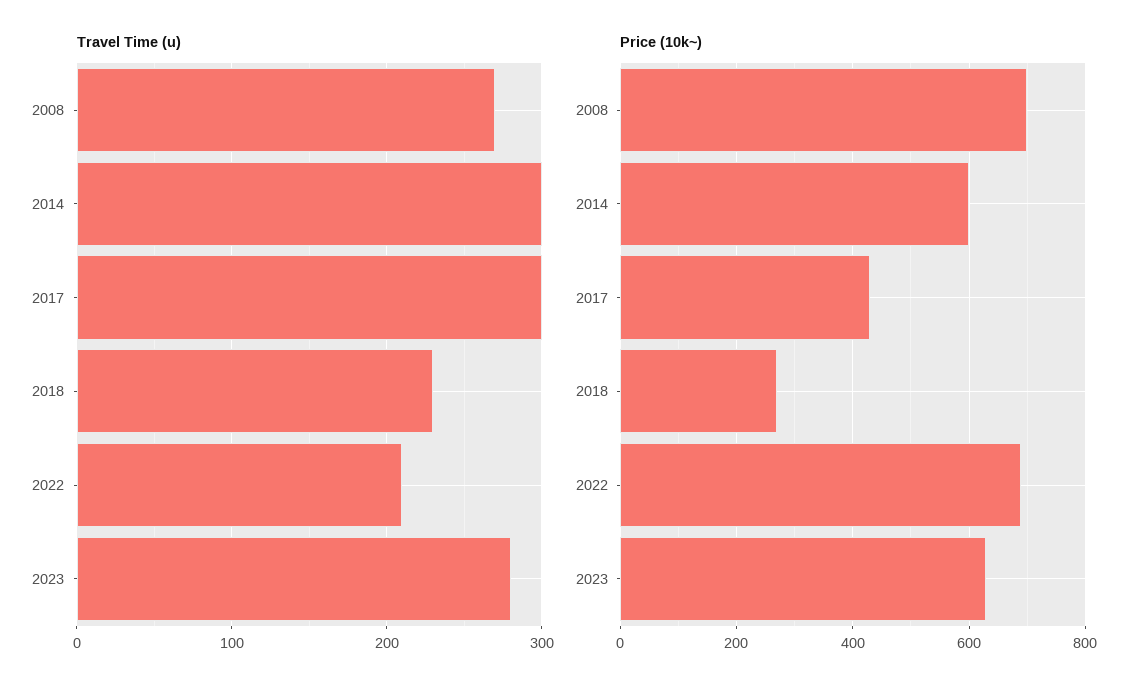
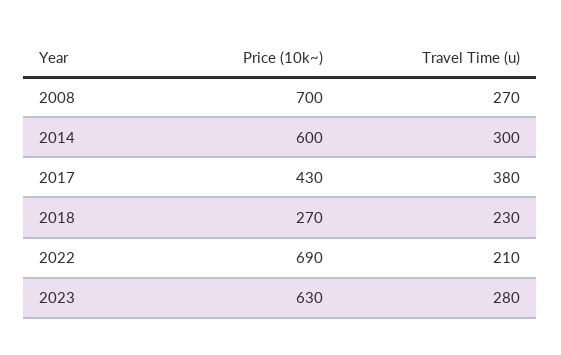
  {
    "Travel Time (u)": {
      "2008": 270,
      "2014": 300,
-     "2017": 300,
+     "2017": 380,
      "2018": 230,
      "2022": 210,
      "2023": 280
    },
    "Price (10k~)": {
      "2008": 700,
      "2014": 600,
      "2017": 430,
      "2018": 270,
      "2022": 690,
      "2023": 630
    }
  }

